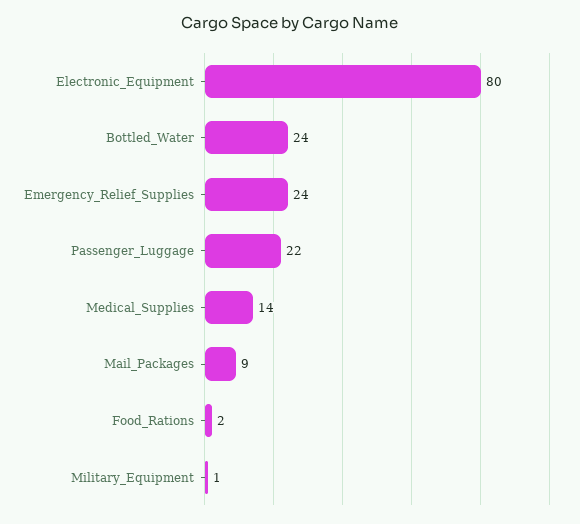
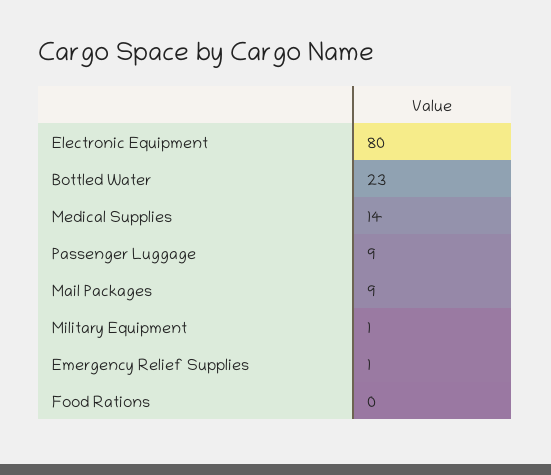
  {
    "Electronic_Equipment": 80,
-   "Bottled_Water": 24,
+   "Bottled_Water": 23,
-   "Emergency_Relief_Supplies": 24,
+   "Emergency_Relief_Supplies": 1,
-   "Passenger_Luggage": 22,
+   "Passenger_Luggage": 9,
    "Medical_Supplies": 14,
    "Mail_Packages": 9,
-   "Food_Rations": 2,
+   "Food_Rations": 0,
    "Military_Equipment": 1
  }

